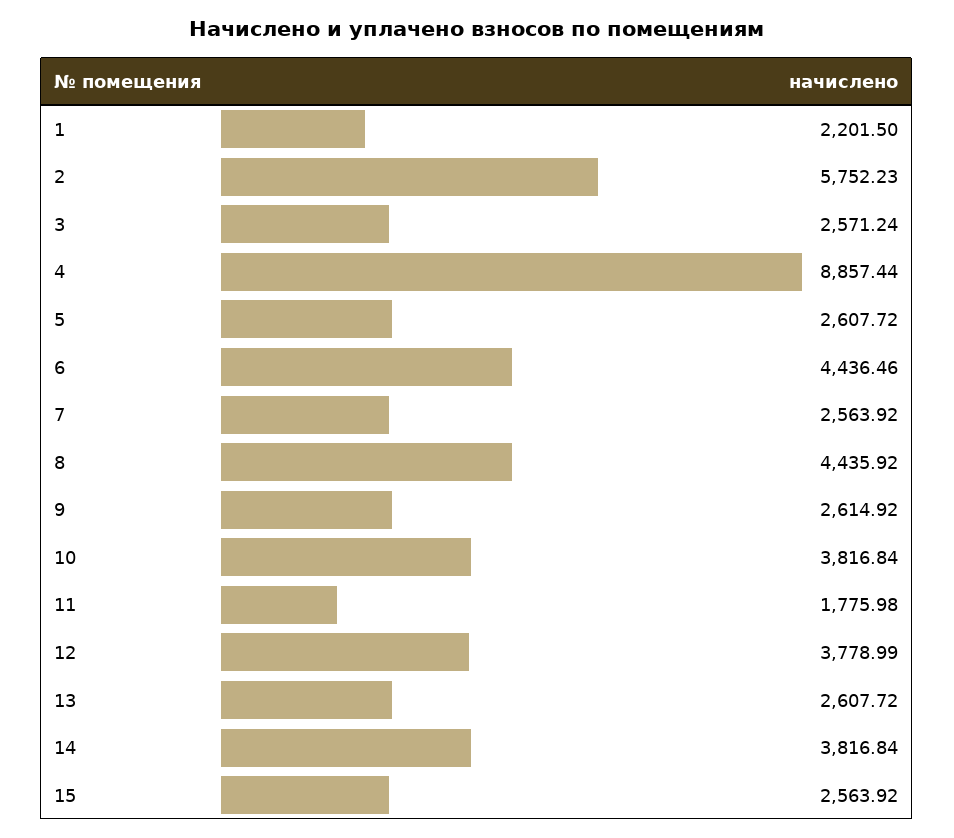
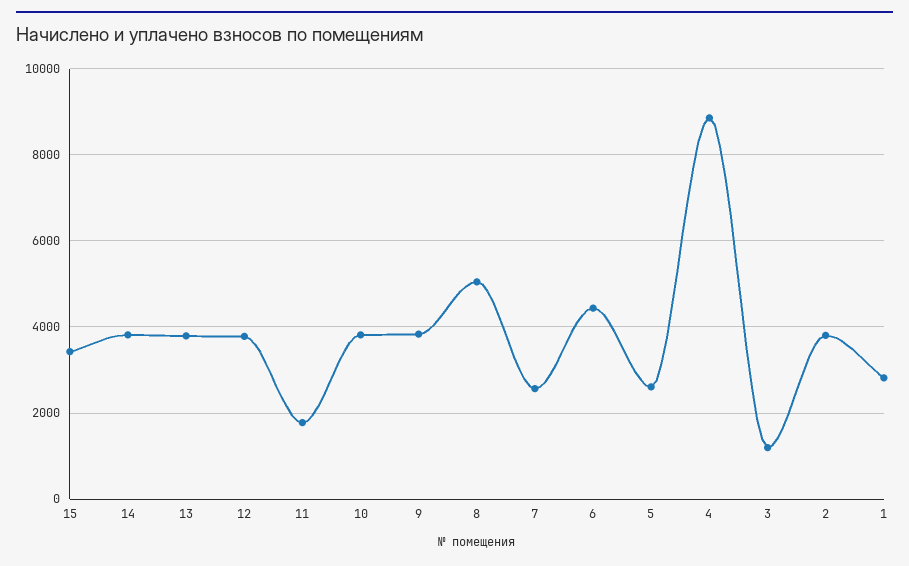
  {
-   "1": 2201.5,
+   "1": 2800,
-   "2": 5752.23,
+   "2": 3800,
-   "3": 2571.24,
+   "3": 1200,
    "4": 8857.44,
    "5": 2607.72,
    "6": 4436.46,
    "7": 2563.92,
-   "8": 4435.92,
+   "8": 5000,
-   "9": 2614.92,
+   "9": 3800,
    "10": 3816.84,
    "11": 1775.98,
    "12": 3778.99,
-   "13": 2607.72,
+   "13": 3800,
    "14": 3816.84,
-   "15": 2563.92
+   "15": 3400
  }

